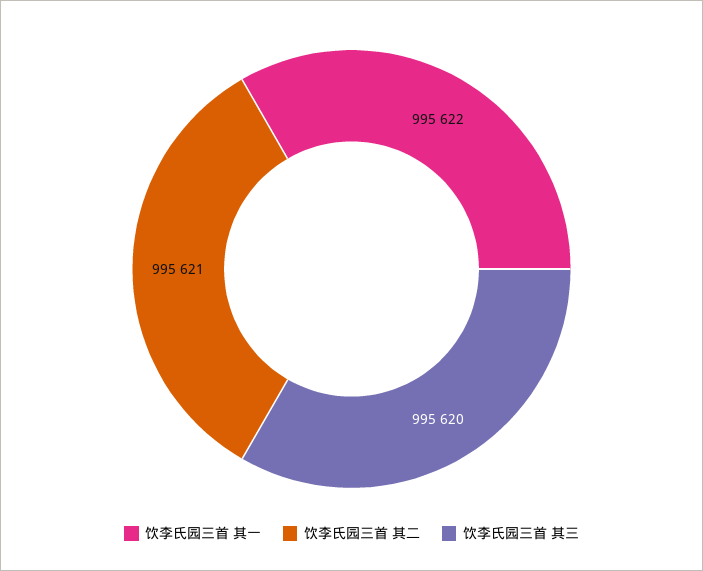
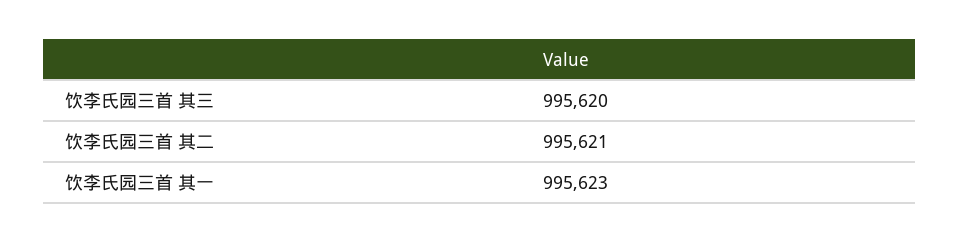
  {
-   "饮李氏园三首 其一": 995622,
+   "饮李氏园三首 其一": 995623,
    "饮李氏园三首 其二": 995621,
    "饮李氏园三首 其三": 995620
  }

